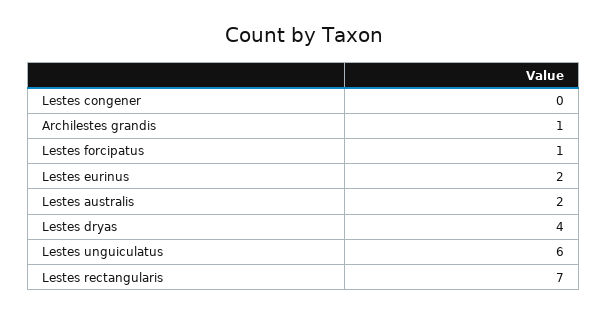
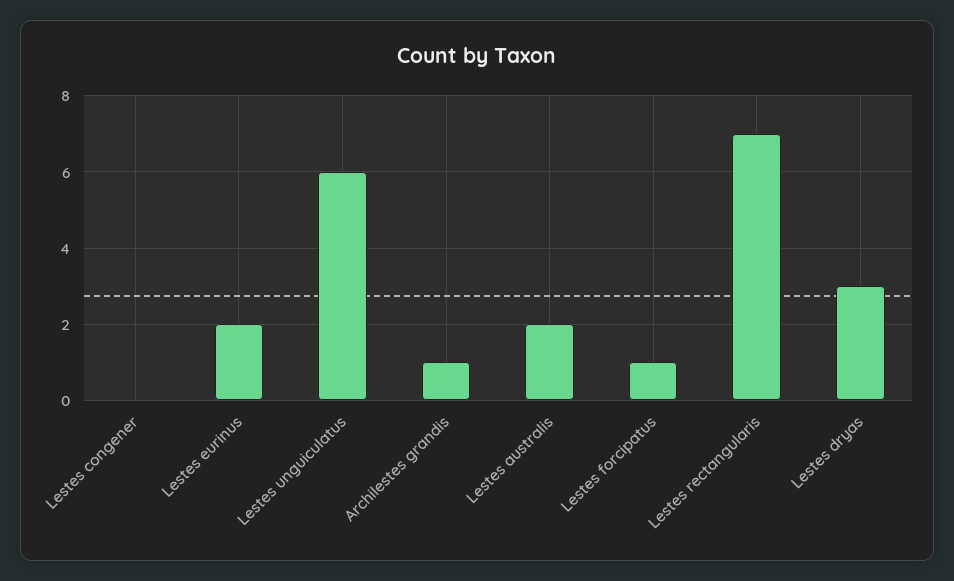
  {
    "Lestes congener": 0,
    "Archilestes grandis": 1,
    "Lestes forcipatus": 1,
    "Lestes eurinus": 2,
    "Lestes australis": 2,
-   "Lestes dryas": 4,
+   "Lestes dryas": 3,
    "Lestes unguiculatus": 6,
    "Lestes rectangularis": 7
  }

